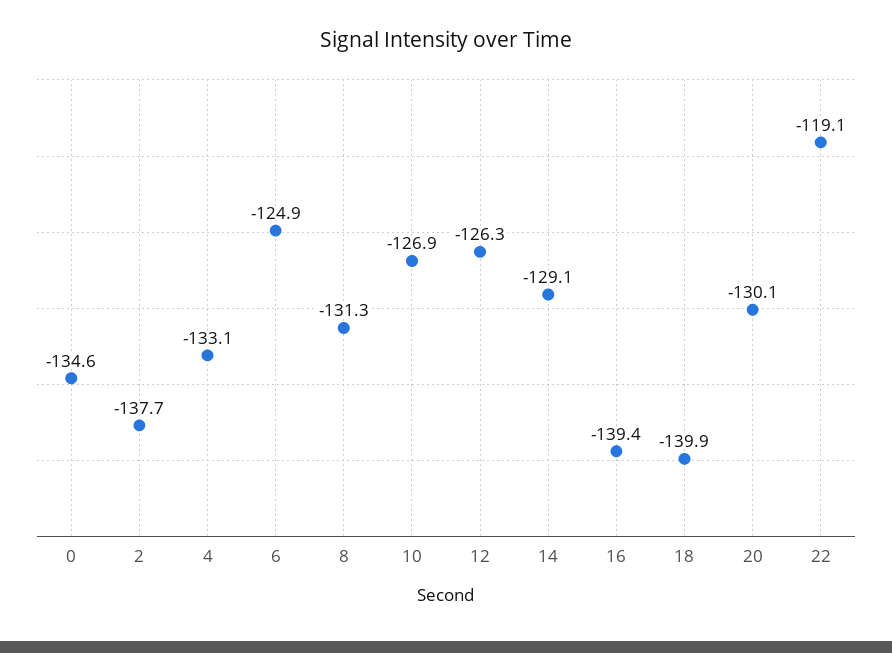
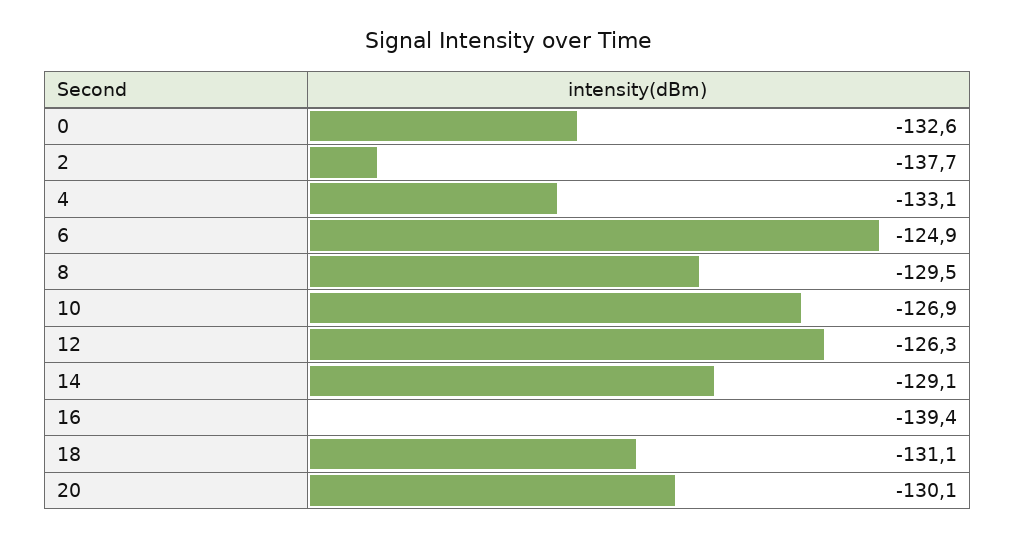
  {
-   "0": -134.6,
+   "0": -132.6,
    "2": -137.7,
    "4": -133.1,
    "6": -124.9,
-   "8": -131.3,
+   "8": -129.5,
    "10": -126.9,
    "12": -126.3,
    "14": -129.1,
    "16": -139.4,
-   "18": -139.9,
+   "18": -131.1,
-   "20": -130.1,
+   "20": -130.1
-   "22": -119.1
  }

